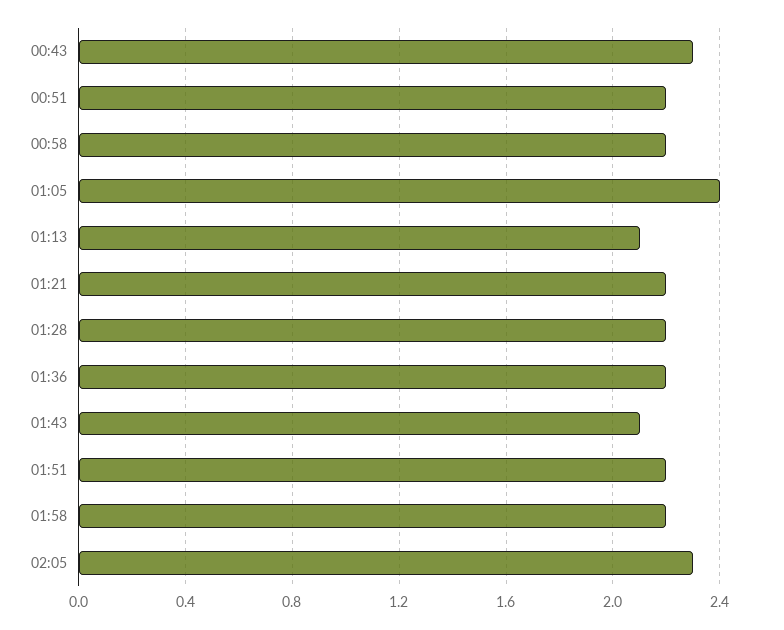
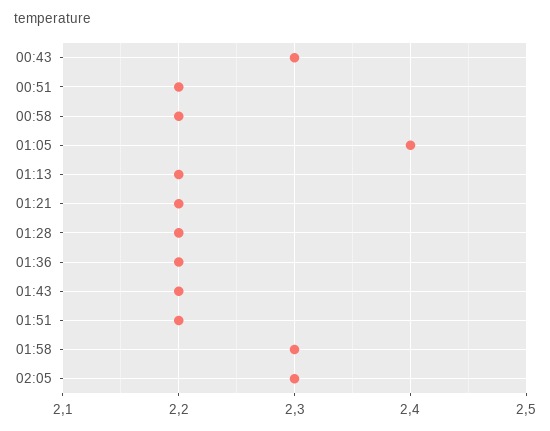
  {
    "00:43": 2.3,
    "00:51": 2.2,
    "00:58": 2.2,
    "01:05": 2.4,
-   "01:13": 2.1,
+   "01:13": 2.2,
    "01:21": 2.2,
    "01:28": 2.2,
    "01:36": 2.2,
-   "01:43": 2.1,
+   "01:43": 2.2,
    "01:51": 2.2,
-   "01:58": 2.2,
+   "01:58": 2.3,
    "02:05": 2.3
  }

